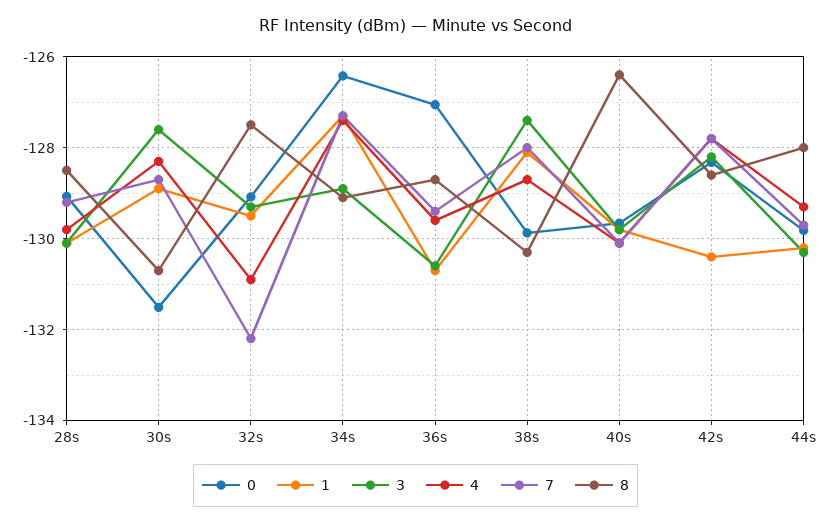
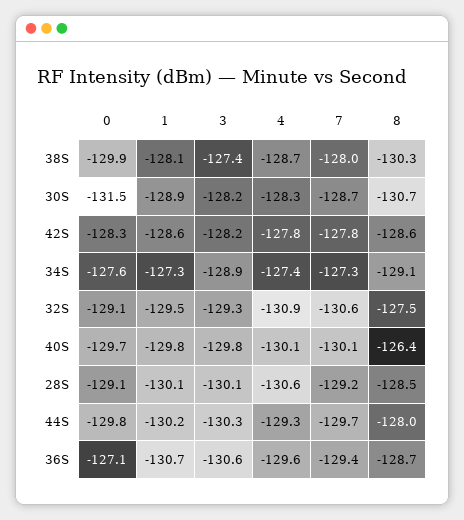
  {
    "0": {
      "28s": -129.1,
      "30s": -131.5,
      "32s": -129.1,
-     "34s": -126.4,
+     "34s": -127.6,
      "36s": -127.1,
      "38s": -129.9,
      "40s": -129.7,
      "42s": -128.3,
      "44s": -129.8
    },
    "1": {
      "28s": -130.1,
      "30s": -128.9,
      "32s": -129.5,
      "34s": -127.3,
      "36s": -130.7,
      "38s": -128.1,
      "40s": -129.8,
-     "42s": -130.4,
+     "42s": -128.6,
      "44s": -130.2
    },
    "3": {
      "28s": -130.1,
-     "30s": -127.6,
+     "30s": -128.2,
      "32s": -129.3,
      "34s": -128.9,
      "36s": -130.6,
      "38s": -127.4,
      "40s": -129.8,
      "42s": -128.2,
      "44s": -130.3
    },
    "4": {
-     "28s": -129.8,
+     "28s": -130.6,
      "30s": -128.3,
      "32s": -130.9,
      "34s": -127.4,
      "36s": -129.6,
      "38s": -128.7,
      "40s": -130.1,
      "42s": -127.8,
      "44s": -129.3
    },
    "7": {
      "28s": -129.2,
      "30s": -128.7,
-     "32s": -132.2,
+     "32s": -130.6,
      "34s": -127.3,
      "36s": -129.4,
      "38s": -128,
      "40s": -130.1,
      "42s": -127.8,
      "44s": -129.7
    },
    "8": {
      "28s": -128.5,
      "30s": -130.7,
      "32s": -127.5,
      "34s": -129.1,
      "36s": -128.7,
      "38s": -130.3,
      "40s": -126.4,
      "42s": -128.6,
      "44s": -128
    }
  }

